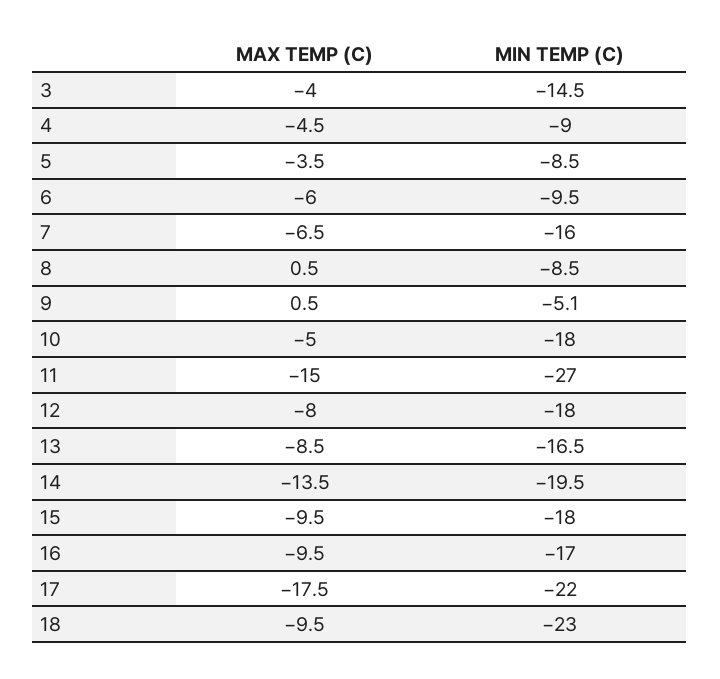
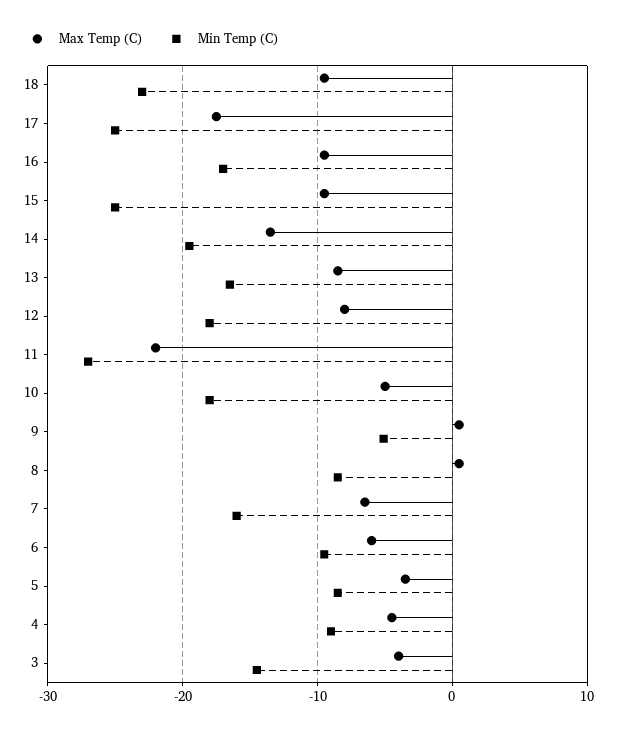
  {
    "MAX TEMP (C)": {
      "3": -4,
      "4": -4.5,
      "5": -3.5,
      "6": -6,
      "7": -6.5,
      "8": 0.5,
      "9": 0.5,
      "10": -5,
-     "11": -15,
+     "11": -22,
      "12": -8,
      "13": -8.5,
      "14": -13.5,
      "15": -9.5,
      "16": -9.5,
      "17": -17.5,
      "18": -9.5
    },
    "MIN TEMP (C)": {
      "3": -14.5,
      "4": -9,
      "5": -8.5,
      "6": -9.5,
      "7": -16,
      "8": -8.5,
      "9": -5.1,
      "10": -18,
      "11": -27,
      "12": -18,
      "13": -16.5,
      "14": -19.5,
-     "15": -18,
+     "15": -25,
      "16": -17,
-     "17": -22,
+     "17": -25,
      "18": -23
    }
  }

